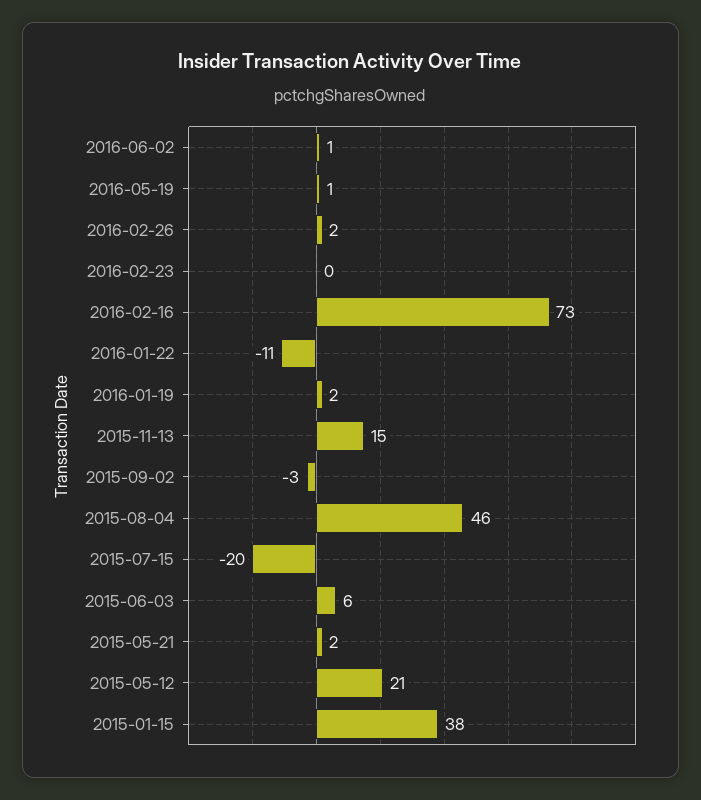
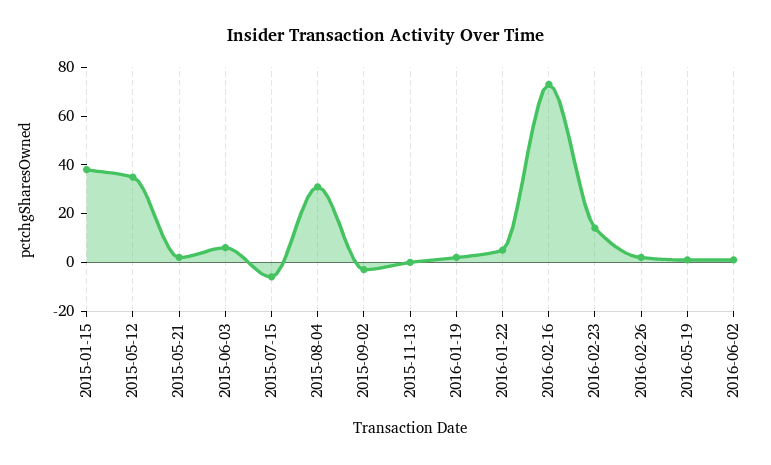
  {
    "2016-06-02": 1,
    "2016-05-19": 1,
    "2016-02-26": 2,
-   "2016-02-23": 0,
+   "2016-02-23": 15,
    "2016-02-16": 73,
-   "2016-01-22": -11,
+   "2016-01-22": 5,
    "2016-01-19": 2,
-   "2015-11-13": 15,
+   "2015-11-13": 0,
    "2015-09-02": -3,
-   "2015-08-04": 46,
+   "2015-08-04": 30,
-   "2015-07-15": -20,
+   "2015-07-15": -5,
    "2015-06-03": 6,
    "2015-05-21": 2,
-   "2015-05-12": 21,
+   "2015-05-12": 35,
    "2015-01-15": 38
  }

